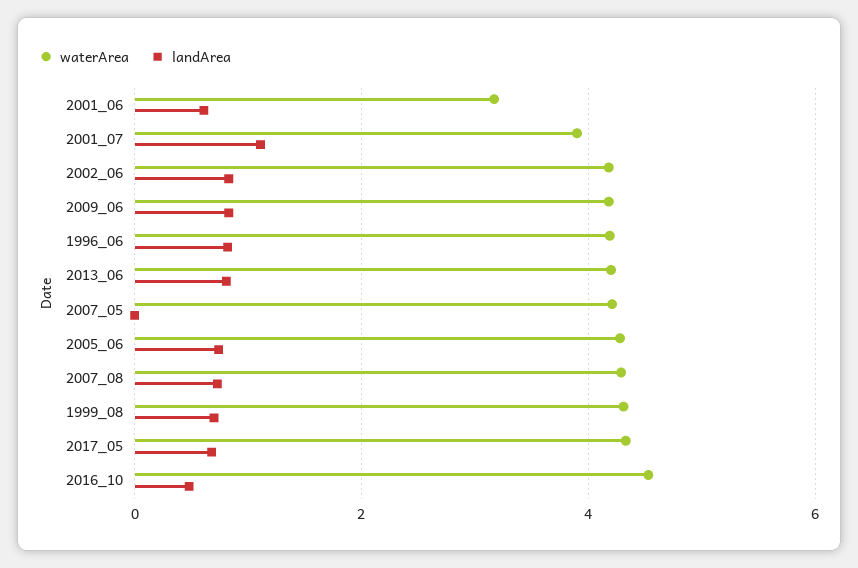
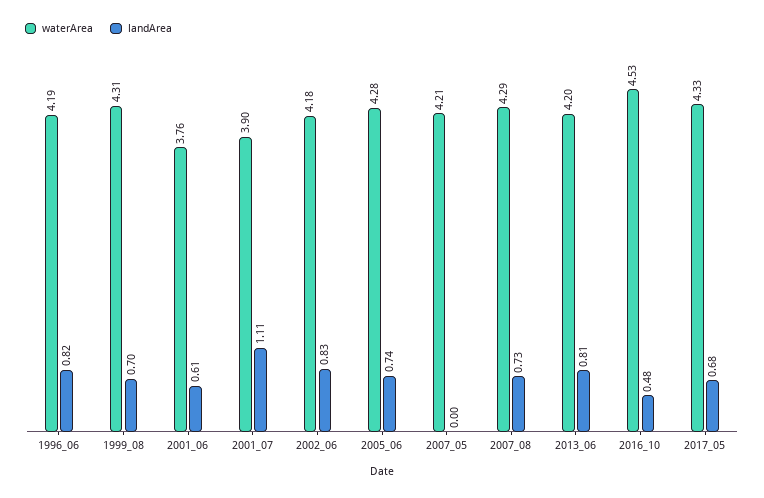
  {
    "waterArea": {
-     "2001_06": 3.2,
+     "2001_06": 3.76,
      "2001_07": 3.9,
      "2002_06": 4.18,
-     "2009_06": 4.2,
      "1996_06": 4.19,
      "2013_06": 4.2,
      "2007_05": 4.21,
      "2005_06": 4.28,
      "2007_08": 4.29,
      "1999_08": 4.31,
      "2017_05": 4.33,
      "2016_10": 4.53
    },
    "landArea": {
      "2001_06": 0.61,
      "2001_07": 1.11,
      "2002_06": 0.83,
-     "2009_06": 0.8,
      "1996_06": 0.82,
      "2013_06": 0.81,
      "2007_05": 0,
      "2005_06": 0.74,
      "2007_08": 0.73,
      "1999_08": 0.7,
      "2017_05": 0.68,
      "2016_10": 0.48
    }
  }

